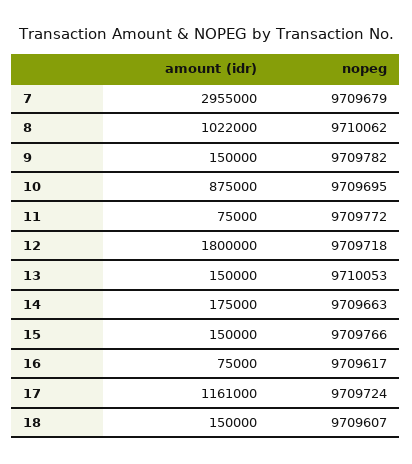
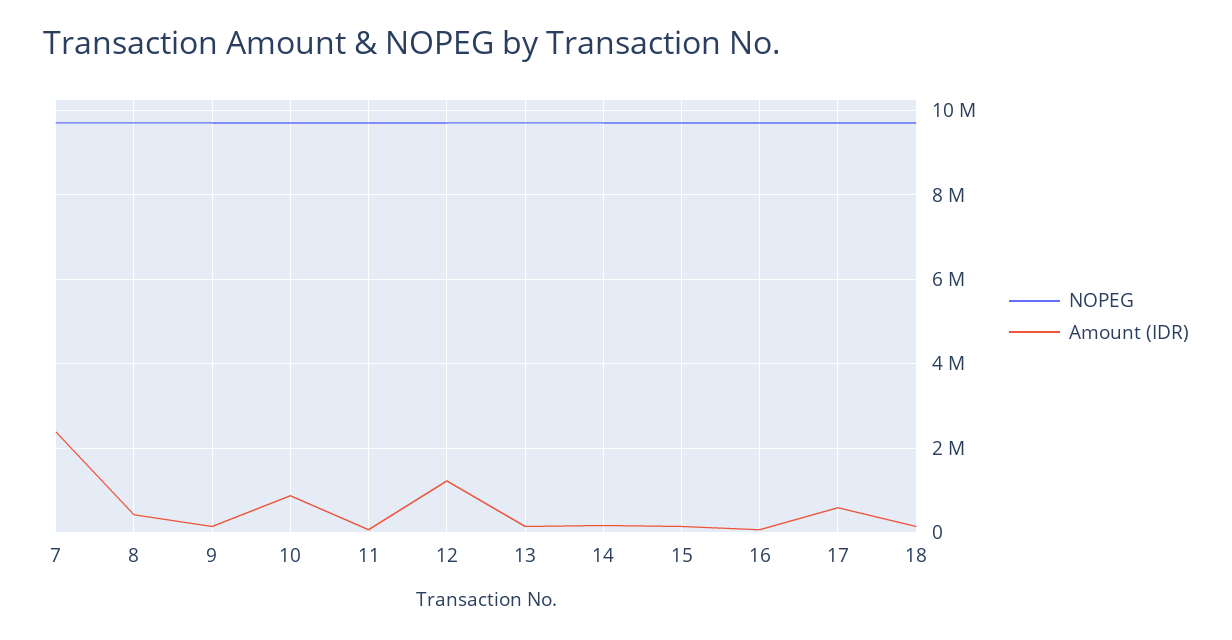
  {
    "amount (idr)": {
-     "7": 2955000,
+     "7": 2400000,
-     "8": 1022000,
+     "8": 400000,
      "9": 150000,
      "10": 875000,
      "11": 75000,
-     "12": 1800000,
+     "12": 1200000,
      "13": 150000,
      "14": 175000,
      "15": 150000,
      "16": 75000,
-     "17": 1161000,
+     "17": 600000,
      "18": 150000
    },
    "nopeg": {
      "7": 9709679,
      "8": 9710062,
      "9": 9709782,
      "10": 9709695,
      "11": 9709772,
      "12": 9709718,
      "13": 9710053,
      "14": 9709663,
      "15": 9709766,
      "16": 9709617,
      "17": 9709724,
      "18": 9709607
    }
  }

